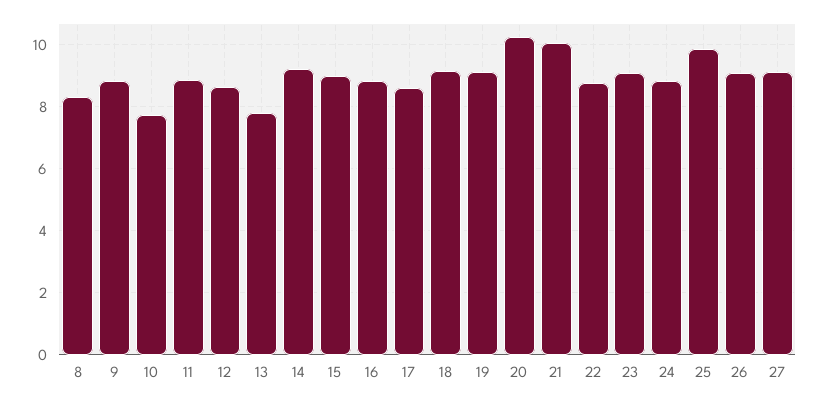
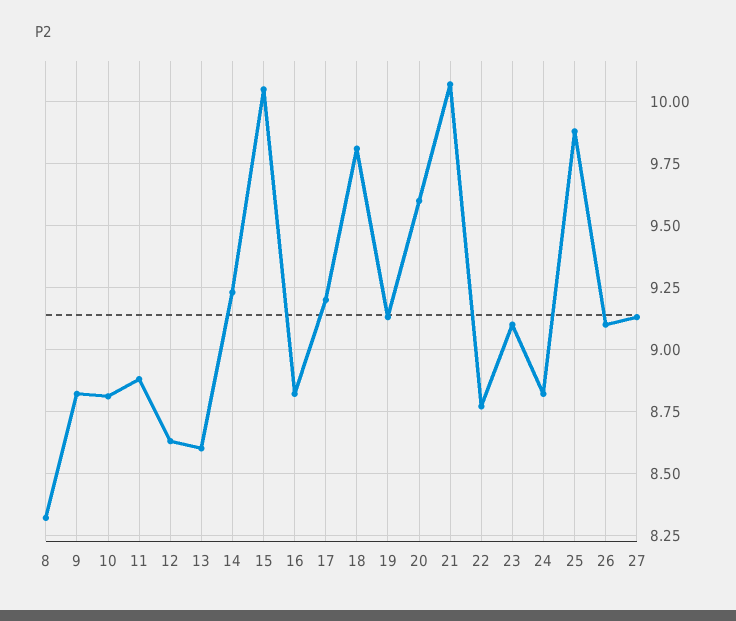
  {
    "8": 8.3,
    "9": 8.8,
-   "10": 7.8,
+   "10": 8.8,
    "11": 8.9,
    "12": 8.65,
-   "13": 7.8,
+   "13": 8.6,
    "14": 9.25,
-   "15": 9,
+   "15": 10.05,
    "16": 8.8,
-   "17": 8.6,
+   "17": 9.2,
-   "18": 9.2,
+   "18": 9.8,
    "19": 9.15,
-   "20": 10.2,
+   "20": 9.6,
    "21": 10.05,
    "22": 8.75,
    "23": 9.1,
    "24": 8.8,
    "25": 9.9,
    "26": 9.1,
    "27": 9.15
  }

